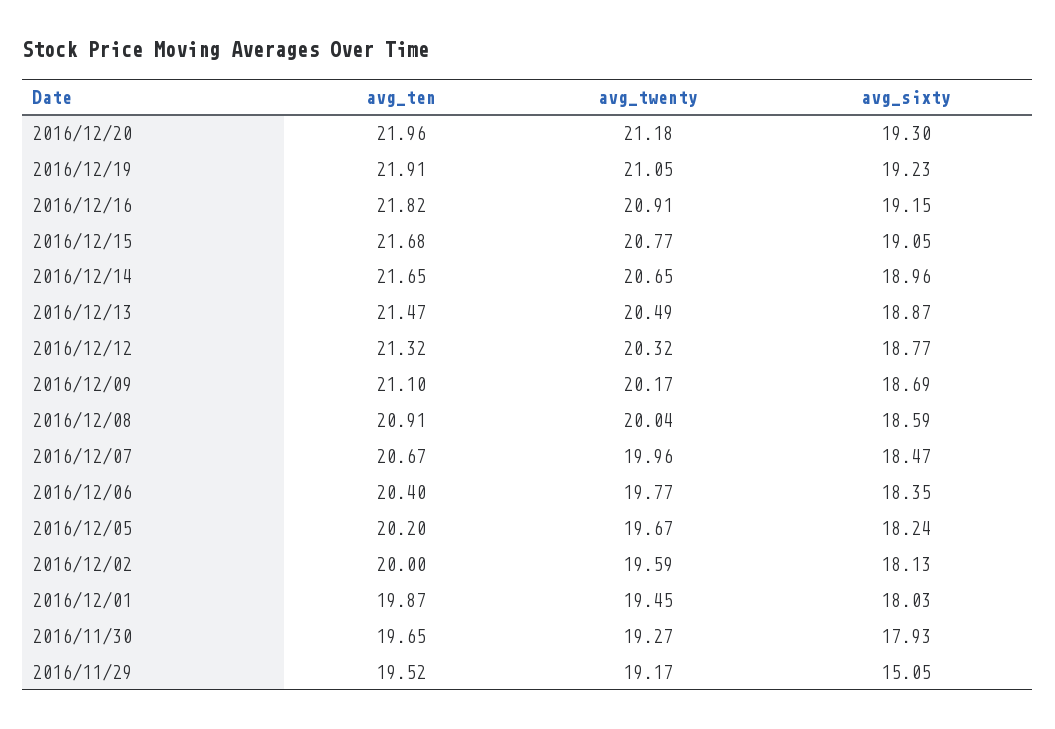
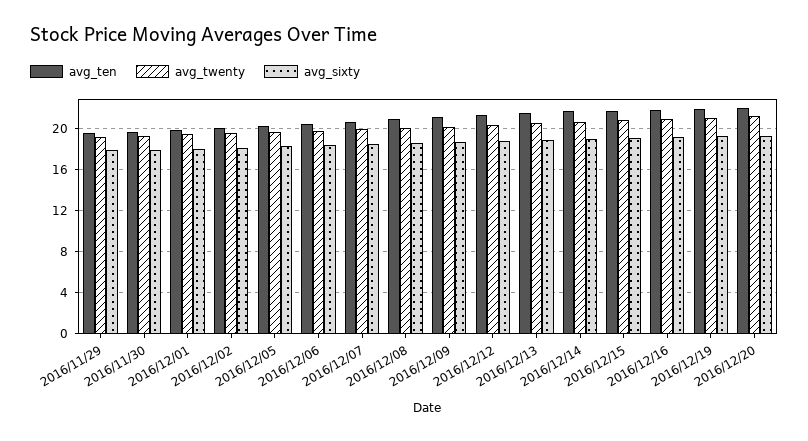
  {
    "avg_ten": {
      "2016/12/20": 21.96,
      "2016/12/19": 21.91,
      "2016/12/16": 21.82,
      "2016/12/15": 21.68,
      "2016/12/14": 21.65,
      "2016/12/13": 21.47,
      "2016/12/12": 21.32,
      "2016/12/09": 21.1,
      "2016/12/08": 20.91,
      "2016/12/07": 20.67,
      "2016/12/06": 20.4,
      "2016/12/05": 20.2,
      "2016/12/02": 20,
      "2016/12/01": 19.87,
      "2016/11/30": 19.65,
      "2016/11/29": 19.52
    },
    "avg_twenty": {
      "2016/12/20": 21.18,
      "2016/12/19": 21.05,
      "2016/12/16": 20.91,
      "2016/12/15": 20.77,
      "2016/12/14": 20.65,
      "2016/12/13": 20.49,
      "2016/12/12": 20.32,
      "2016/12/09": 20.17,
      "2016/12/08": 20.04,
      "2016/12/07": 19.96,
      "2016/12/06": 19.77,
      "2016/12/05": 19.67,
      "2016/12/02": 19.59,
      "2016/12/01": 19.45,
      "2016/11/30": 19.27,
      "2016/11/29": 19.17
    },
    "avg_sixty": {
      "2016/12/20": 19.3,
      "2016/12/19": 19.23,
      "2016/12/16": 19.15,
      "2016/12/15": 19.05,
      "2016/12/14": 18.96,
      "2016/12/13": 18.87,
      "2016/12/12": 18.77,
      "2016/12/09": 18.69,
      "2016/12/08": 18.59,
      "2016/12/07": 18.47,
      "2016/12/06": 18.35,
      "2016/12/05": 18.24,
      "2016/12/02": 18.13,
      "2016/12/01": 18.03,
      "2016/11/30": 17.93,
-     "2016/11/29": 15.05
+     "2016/11/29": 18
    }
  }

